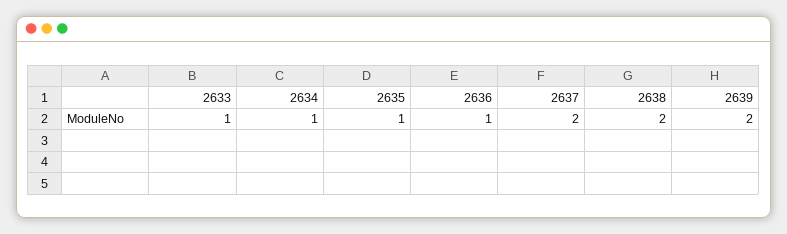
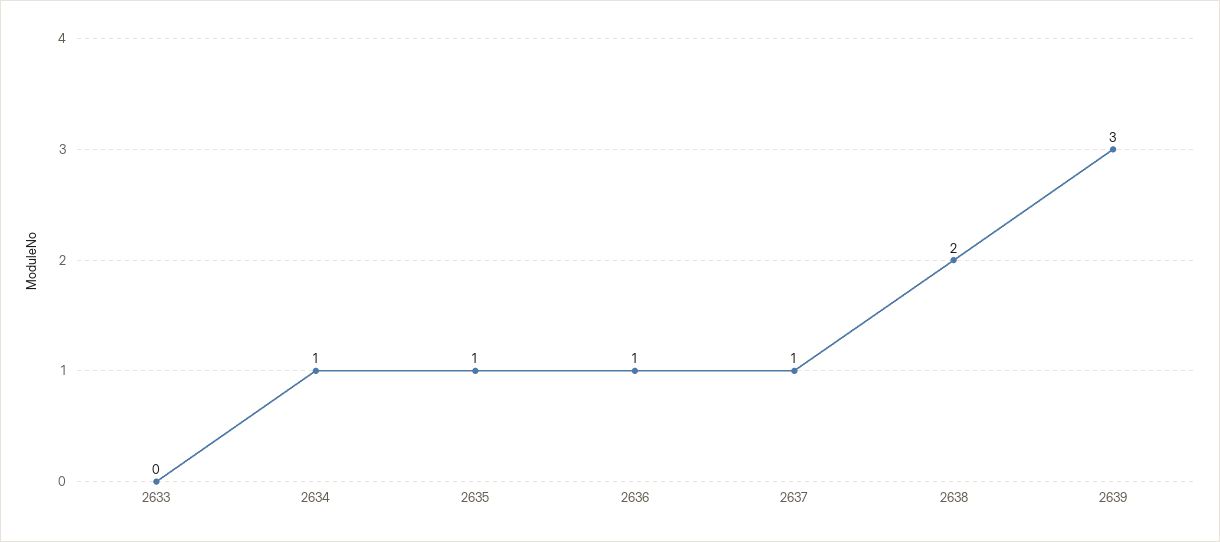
  {
-   "2633": 1,
+   "2633": 0,
    "2634": 1,
    "2635": 1,
    "2636": 1,
-   "2637": 2,
+   "2637": 1,
    "2638": 2,
-   "2639": 2
+   "2639": 3
  }

